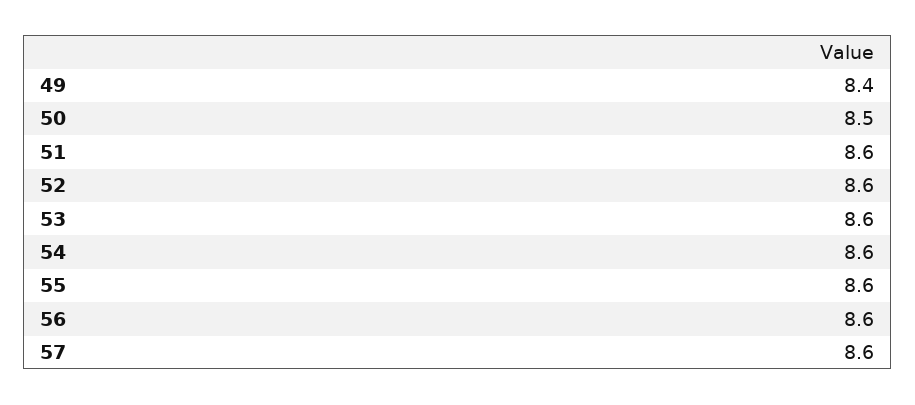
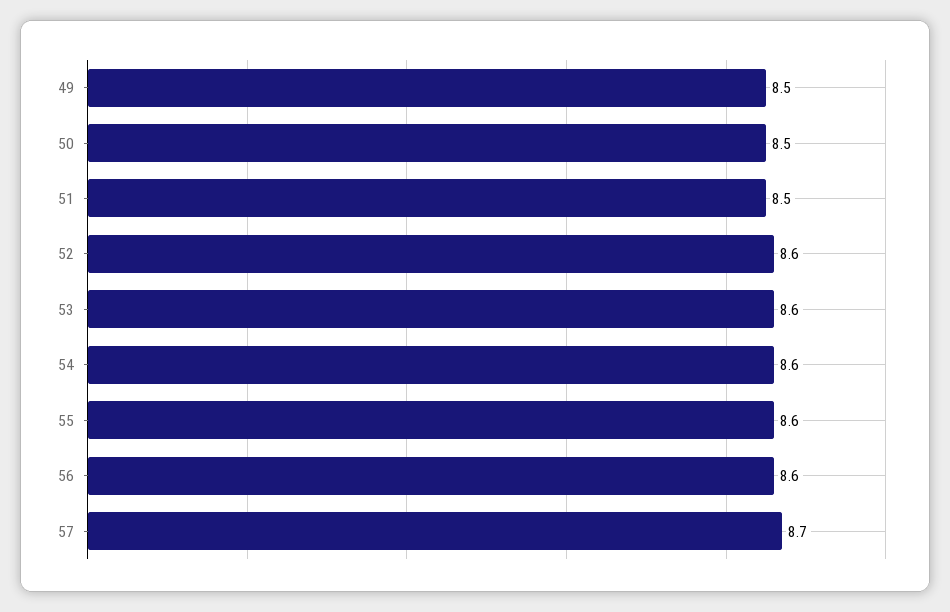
  {
-   "49": 8.4,
+   "49": 8.5,
    "50": 8.5,
-   "51": 8.6,
+   "51": 8.5,
    "52": 8.6,
    "53": 8.6,
    "54": 8.6,
    "55": 8.6,
    "56": 8.6,
-   "57": 8.6
+   "57": 8.7
  }

